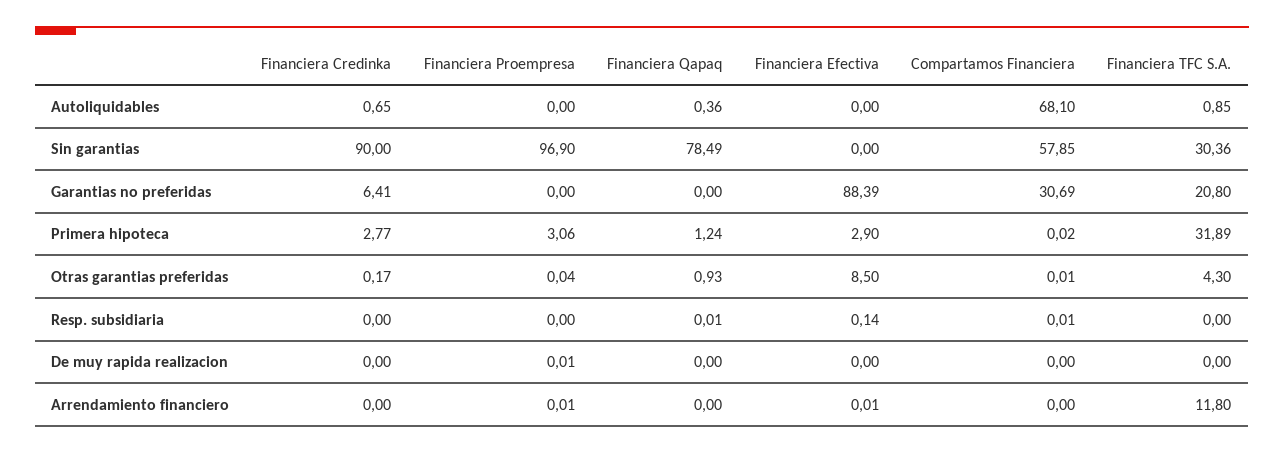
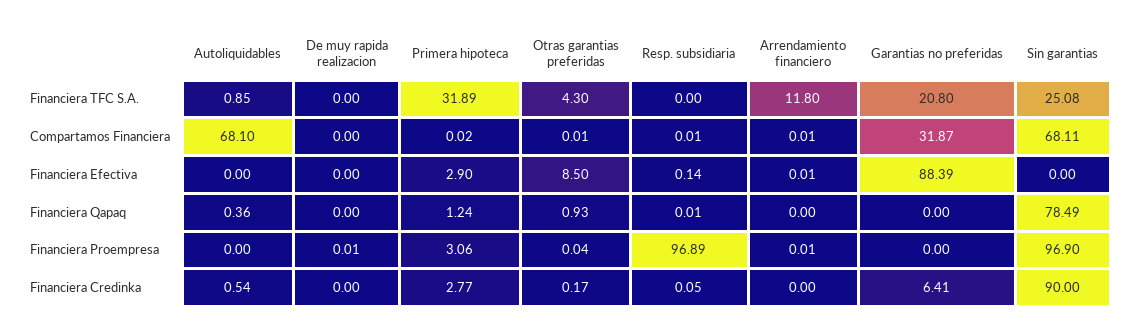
  {
    "Financiera Credinka": {
-     "Autoliquidables": 0.65,
+     "Autoliquidables": 0.54,
      "Sin garantias": 90,
      "Garantias no preferidas": 6.41,
      "Primera hipoteca": 2.77,
      "Otras garantias preferidas": 0.17,
-     "Resp. subsidiaria": 0,
+     "Resp. subsidiaria": 0.05,
      "De muy rapida realizacion": 0,
      "Arrendamiento financiero": 0
    },
    "Financiera Proempresa": {
      "Autoliquidables": 0,
      "Sin garantias": 96.9,
      "Garantias no preferidas": 0,
      "Primera hipoteca": 3.06,
      "Otras garantias preferidas": 0.04,
-     "Resp. subsidiaria": 0,
+     "Resp. subsidiaria": 96.89,
      "De muy rapida realizacion": 0.01,
      "Arrendamiento financiero": 0.01
    },
    "Financiera Qapaq": {
      "Autoliquidables": 0.36,
      "Sin garantias": 78.49,
      "Garantias no preferidas": 0,
      "Primera hipoteca": 1.24,
      "Otras garantias preferidas": 0.93,
      "Resp. subsidiaria": 0.01,
      "De muy rapida realizacion": 0,
      "Arrendamiento financiero": 0
    },
    "Financiera Efectiva": {
      "Autoliquidables": 0,
      "Sin garantias": 0,
      "Garantias no preferidas": 88.39,
      "Primera hipoteca": 2.9,
      "Otras garantias preferidas": 8.5,
      "Resp. subsidiaria": 0.14,
      "De muy rapida realizacion": 0,
      "Arrendamiento financiero": 0.01
    },
    "Compartamos Financiera": {
      "Autoliquidables": 68.1,
-     "Sin garantias": 57.85,
+     "Sin garantias": 68.11,
-     "Garantias no preferidas": 30.69,
+     "Garantias no preferidas": 31.87,
      "Primera hipoteca": 0.02,
      "Otras garantias preferidas": 0.01,
      "Resp. subsidiaria": 0.01,
      "De muy rapida realizacion": 0,
-     "Arrendamiento financiero": 0
+     "Arrendamiento financiero": 0.01
    },
    "Financiera TFC S.A.": {
      "Autoliquidables": 0.85,
-     "Sin garantias": 30.36,
+     "Sin garantias": 25.08,
      "Garantias no preferidas": 20.8,
      "Primera hipoteca": 31.89,
      "Otras garantias preferidas": 4.3,
      "Resp. subsidiaria": 0,
      "De muy rapida realizacion": 0,
      "Arrendamiento financiero": 11.8
    }
  }

